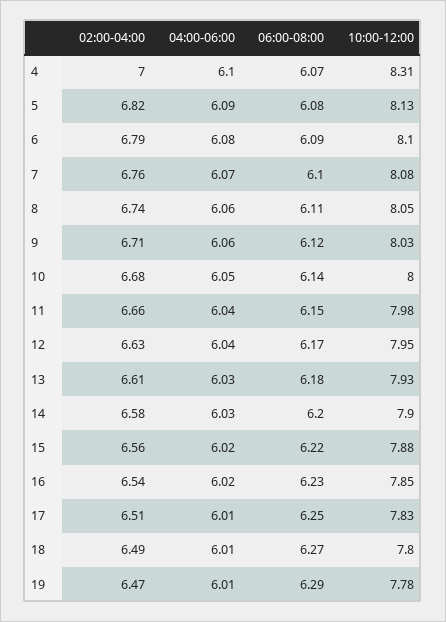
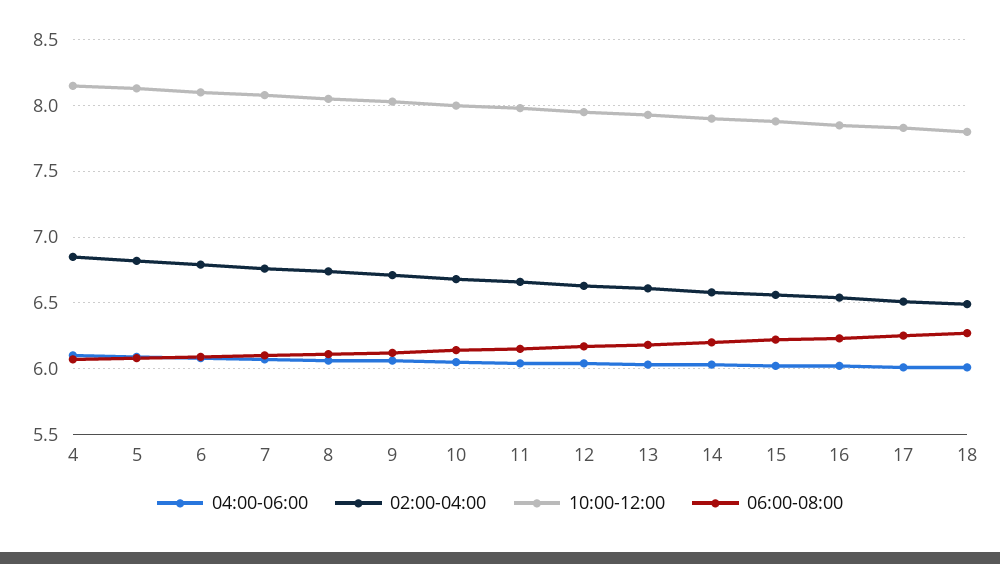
  {
    "02:00-04:00": {
-     "4": 7,
+     "4": 6.85,
      "5": 6.82,
      "6": 6.79,
      "7": 6.76,
      "8": 6.74,
      "9": 6.71,
      "10": 6.68,
      "11": 6.66,
      "12": 6.63,
      "13": 6.61,
      "14": 6.58,
      "15": 6.56,
      "16": 6.54,
      "17": 6.51,
-     "18": 6.49,
+     "18": 6.49
-     "19": 6.47
    },
    "04:00-06:00": {
      "4": 6.1,
      "5": 6.09,
      "6": 6.08,
      "7": 6.07,
      "8": 6.06,
      "9": 6.06,
      "10": 6.05,
      "11": 6.04,
      "12": 6.04,
      "13": 6.03,
      "14": 6.03,
      "15": 6.02,
      "16": 6.02,
      "17": 6.01,
-     "18": 6.01,
+     "18": 6.01
-     "19": 6.01
    },
    "06:00-08:00": {
      "4": 6.07,
      "5": 6.08,
      "6": 6.09,
      "7": 6.1,
      "8": 6.11,
      "9": 6.12,
      "10": 6.14,
      "11": 6.15,
      "12": 6.17,
      "13": 6.18,
      "14": 6.2,
      "15": 6.22,
      "16": 6.23,
      "17": 6.25,
-     "18": 6.27,
+     "18": 6.27
-     "19": 6.29
    },
    "10:00-12:00": {
-     "4": 8.31,
+     "4": 8.15,
      "5": 8.13,
      "6": 8.1,
      "7": 8.08,
      "8": 8.05,
      "9": 8.03,
      "10": 8,
      "11": 7.98,
      "12": 7.95,
      "13": 7.93,
      "14": 7.9,
      "15": 7.88,
      "16": 7.85,
      "17": 7.83,
-     "18": 7.8,
+     "18": 7.8
-     "19": 7.78
    }
  }

